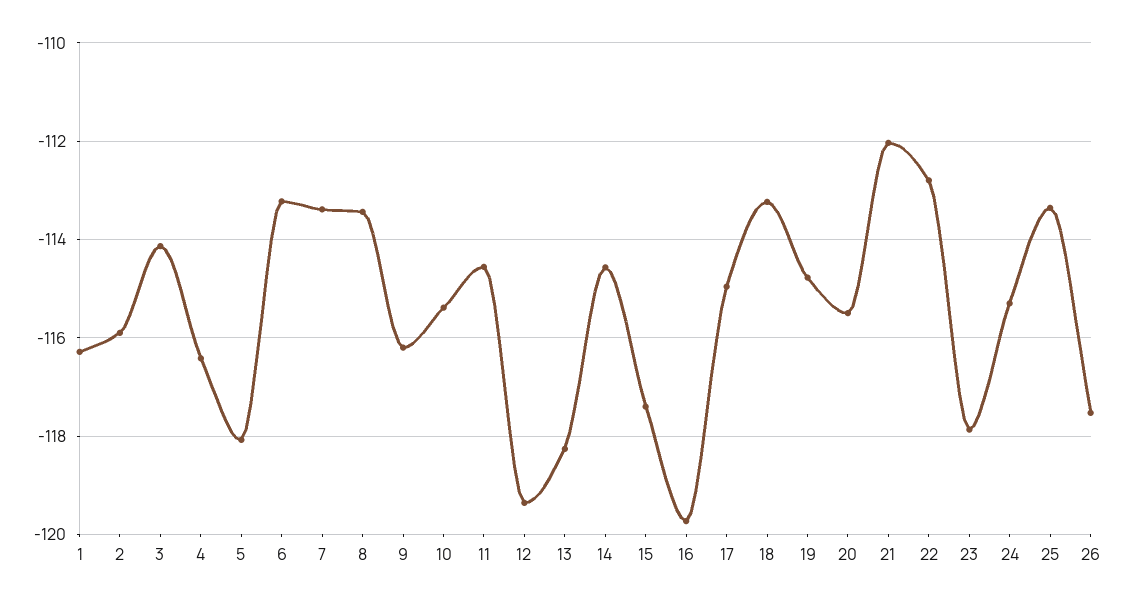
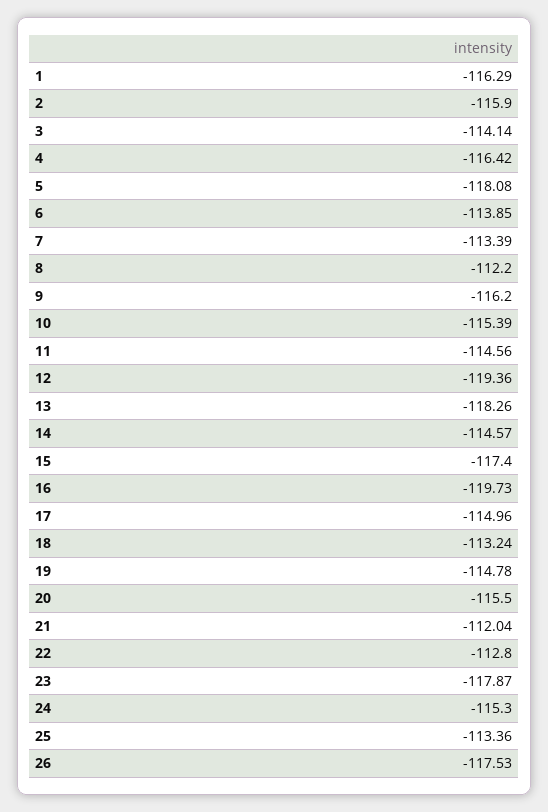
  {
    "1": -116.29,
    "2": -115.9,
    "3": -114.14,
    "4": -116.42,
    "5": -118.08,
-   "6": -113.2,
+   "6": -113.85,
    "7": -113.39,
-   "8": -113.4,
+   "8": -112.2,
    "9": -116.2,
    "10": -115.39,
    "11": -114.56,
    "12": -119.36,
    "13": -118.26,
    "14": -114.57,
    "15": -117.4,
    "16": -119.73,
    "17": -114.96,
    "18": -113.24,
    "19": -114.78,
    "20": -115.5,
    "21": -112.04,
    "22": -112.8,
    "23": -117.87,
    "24": -115.3,
    "25": -113.36,
    "26": -117.53
  }

